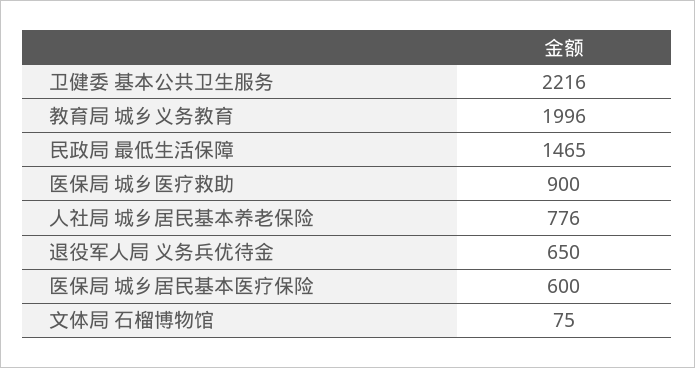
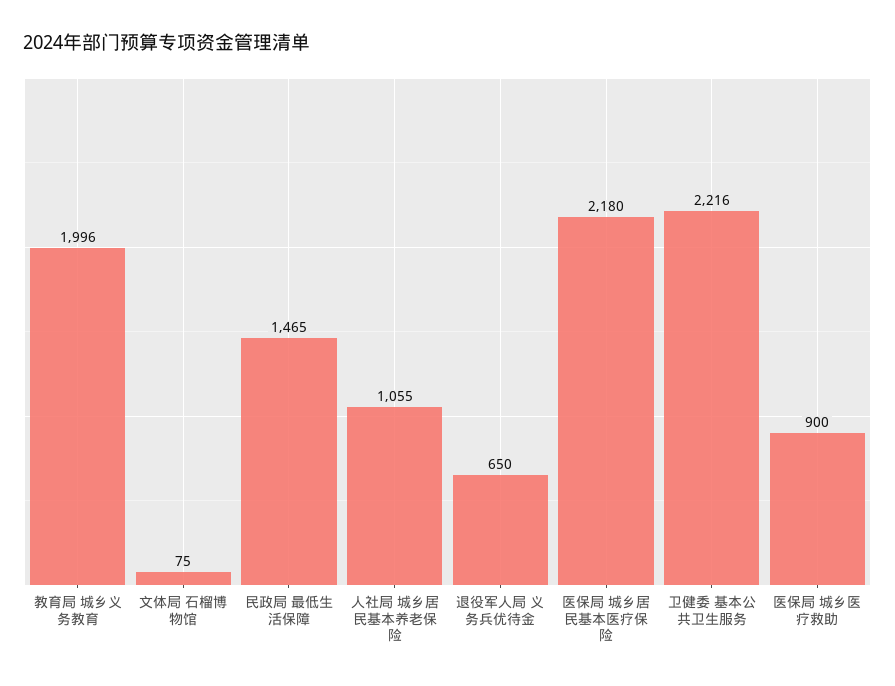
  {
    "卫健委 基本公共卫生服务": 2216,
    "教育局 城乡义务教育": 1996,
    "民政局 最低生活保障": 1465,
    "医保局 城乡医疗救助": 900,
-   "人社局 城乡居民基本养老保险": 776,
+   "人社局 城乡居民基本养老保险": 1055,
    "退役军人局 义务兵优待金": 650,
-   "医保局 城乡居民基本医疗保险": 600,
+   "医保局 城乡居民基本医疗保险": 2180,
    "文体局 石榴博物馆": 75
  }

